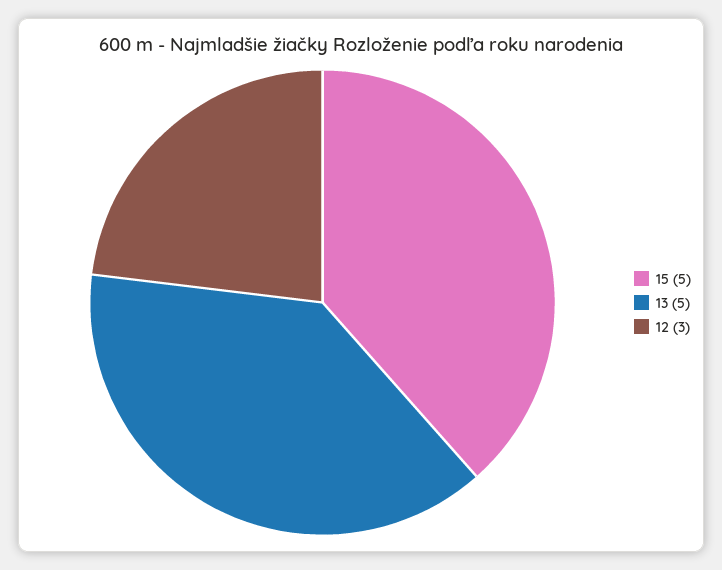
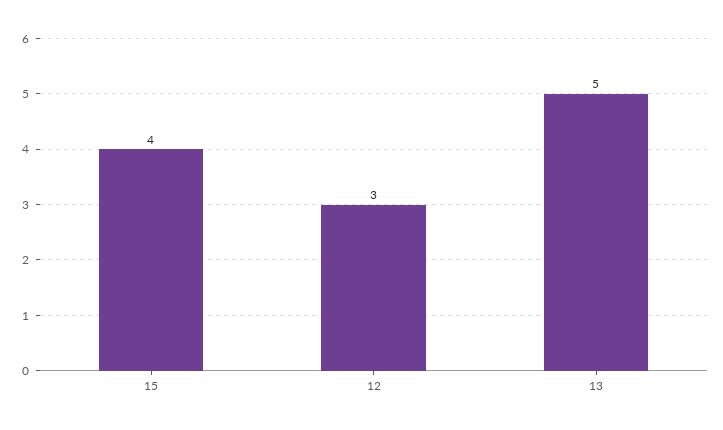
  {
-   "15": 5,
+   "15": 4,
    "13": 5,
    "12": 3
  }

